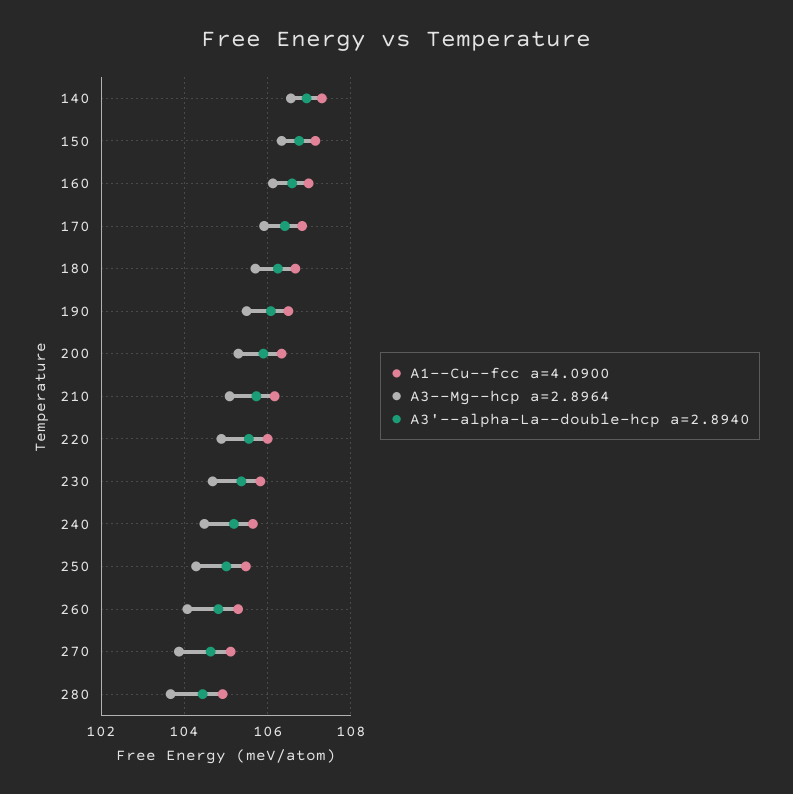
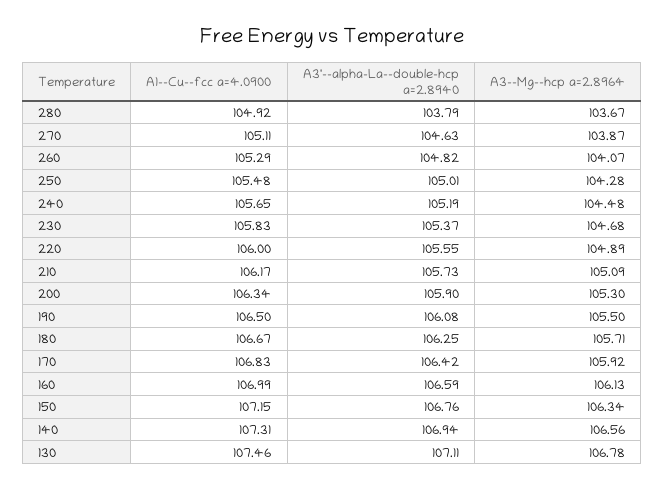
  {
    "A1--Cu--fcc a=4.0900": {
      "140": 107.31,
      "150": 107.15,
      "160": 106.99,
      "170": 106.83,
      "180": 106.67,
      "190": 106.5,
      "200": 106.34,
      "210": 106.17,
      "220": 106,
      "230": 105.83,
      "240": 105.65,
      "250": 105.48,
      "260": 105.29,
      "270": 105.11,
-     "280": 104.92
+     "280": 104.92,
+     "130": 107.46
    },
    "A3--Mg--hcp a=2.8964": {
      "140": 106.56,
      "150": 106.34,
      "160": 106.13,
      "170": 105.92,
      "180": 105.71,
      "190": 105.5,
      "200": 105.3,
      "210": 105.09,
      "220": 104.89,
      "230": 104.68,
      "240": 104.48,
      "250": 104.28,
      "260": 104.07,
      "270": 103.87,
-     "280": 103.67
+     "280": 103.67,
+     "130": 106.78
    },
    "A3'--alpha-La--double-hcp a=2.8940": {
      "140": 106.94,
      "150": 106.76,
      "160": 106.59,
      "170": 106.42,
      "180": 106.25,
      "190": 106.08,
      "200": 105.9,
      "210": 105.73,
      "220": 105.55,
      "230": 105.37,
      "240": 105.19,
      "250": 105.01,
      "260": 104.82,
      "270": 104.63,
-     "280": 104.4
+     "280": 103.79,
+     "130": 107.11
    }
  }

